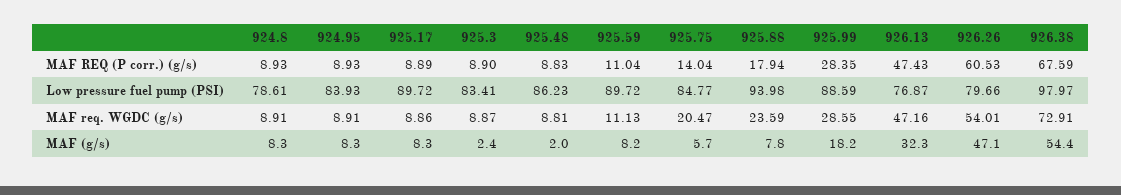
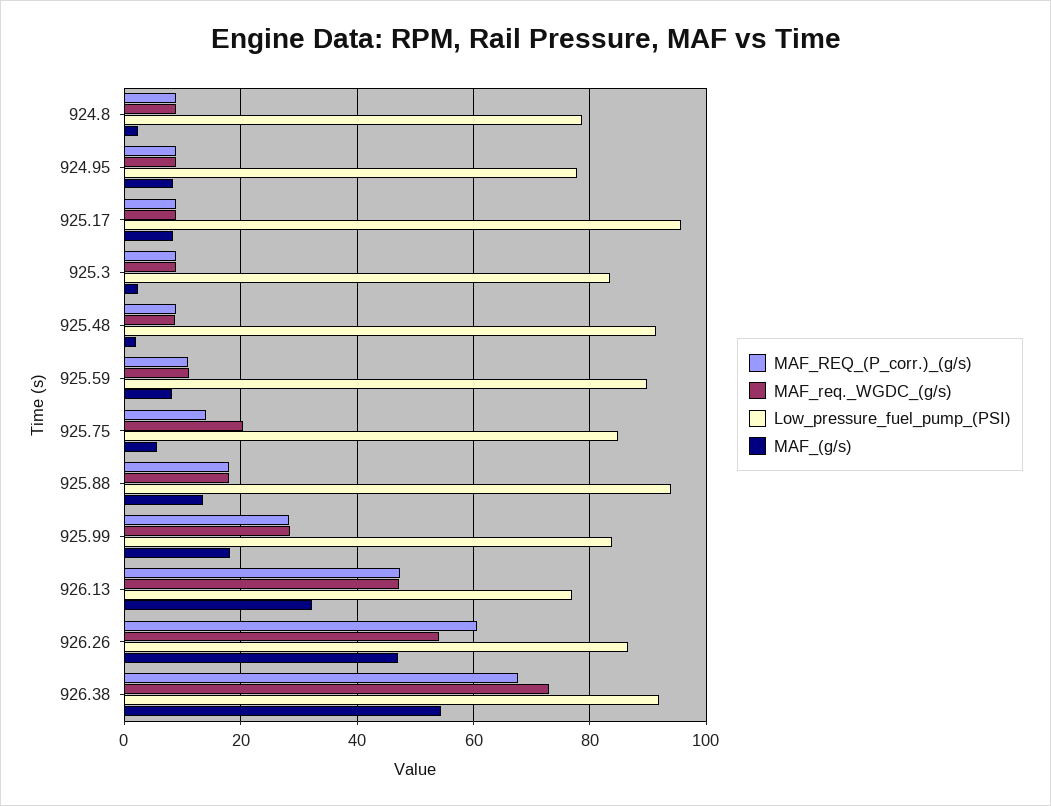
  {
    "MAF REQ (P corr.) (g/s)": {
      "924.8": 8.93,
      "924.95": 8.93,
      "925.17": 8.89,
      "925.3": 8.9,
      "925.48": 8.83,
      "925.59": 11.04,
      "925.75": 14.04,
      "925.88": 17.94,
      "925.99": 28.35,
      "926.13": 47.43,
      "926.26": 60.53,
      "926.38": 67.59
    },
    "Low pressure fuel pump (PSI)": {
      "924.8": 78.61,
-     "924.95": 83.93,
+     "924.95": 78,
-     "925.17": 89.72,
+     "925.17": 96,
      "925.3": 83.41,
-     "925.48": 86.23,
+     "925.48": 92,
      "925.59": 89.72,
      "925.75": 84.77,
      "925.88": 93.98,
-     "925.99": 88.59,
+     "925.99": 84,
      "926.13": 76.87,
-     "926.26": 79.66,
+     "926.26": 86,
-     "926.38": 97.97
+     "926.38": 92
    },
    "MAF req. WGDC (g/s)": {
      "924.8": 8.91,
      "924.95": 8.91,
      "925.17": 8.86,
      "925.3": 8.87,
      "925.48": 8.81,
      "925.59": 11.13,
      "925.75": 20.47,
-     "925.88": 23.59,
+     "925.88": 18,
      "925.99": 28.55,
      "926.13": 47.16,
      "926.26": 54.01,
      "926.38": 72.91
    },
    "MAF (g/s)": {
-     "924.8": 8.3,
+     "924.8": 2,
      "924.95": 8.3,
      "925.17": 8.3,
      "925.3": 2.4,
      "925.48": 2,
      "925.59": 8.2,
      "925.75": 5.7,
-     "925.88": 7.8,
+     "925.88": 14,
      "925.99": 18.2,
      "926.13": 32.3,
      "926.26": 47.1,
      "926.38": 54.4
    }
  }

